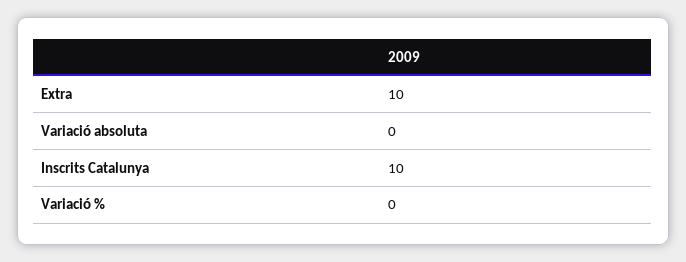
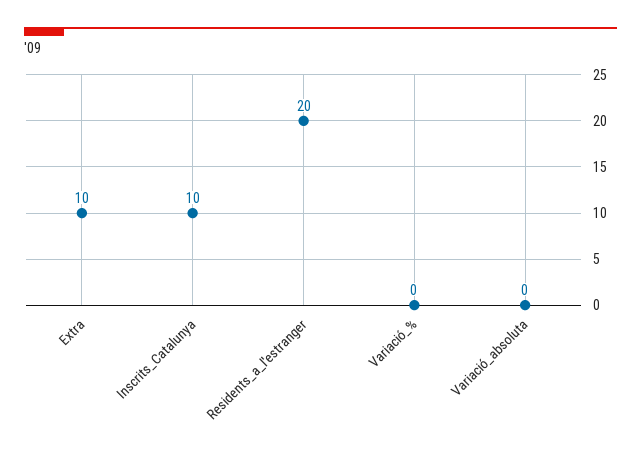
  {
    "Extra": 10,
    "Variació absoluta": 0,
    "Inscrits Catalunya": 10,
-   "Variació %": 0
+   "Variació %": 0,
+   "Residents_a_l'estranger": 20
  }

